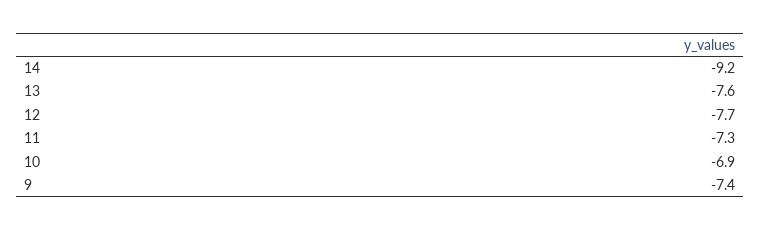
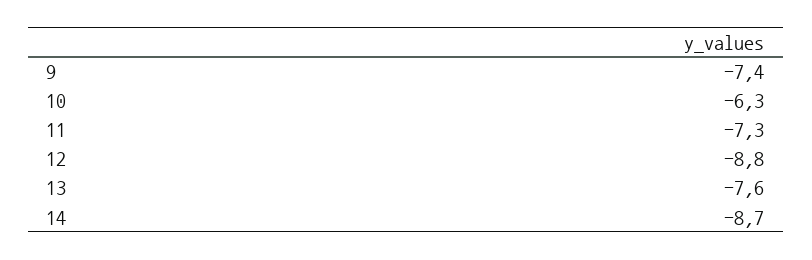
  {
-   "14": -9.2,
+   "14": -8.7,
    "13": -7.6,
-   "12": -7.7,
+   "12": -8.8,
    "11": -7.3,
-   "10": -6.9,
+   "10": -6.3,
    "9": -7.4
  }

